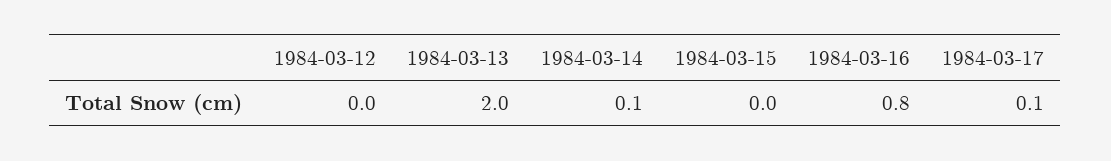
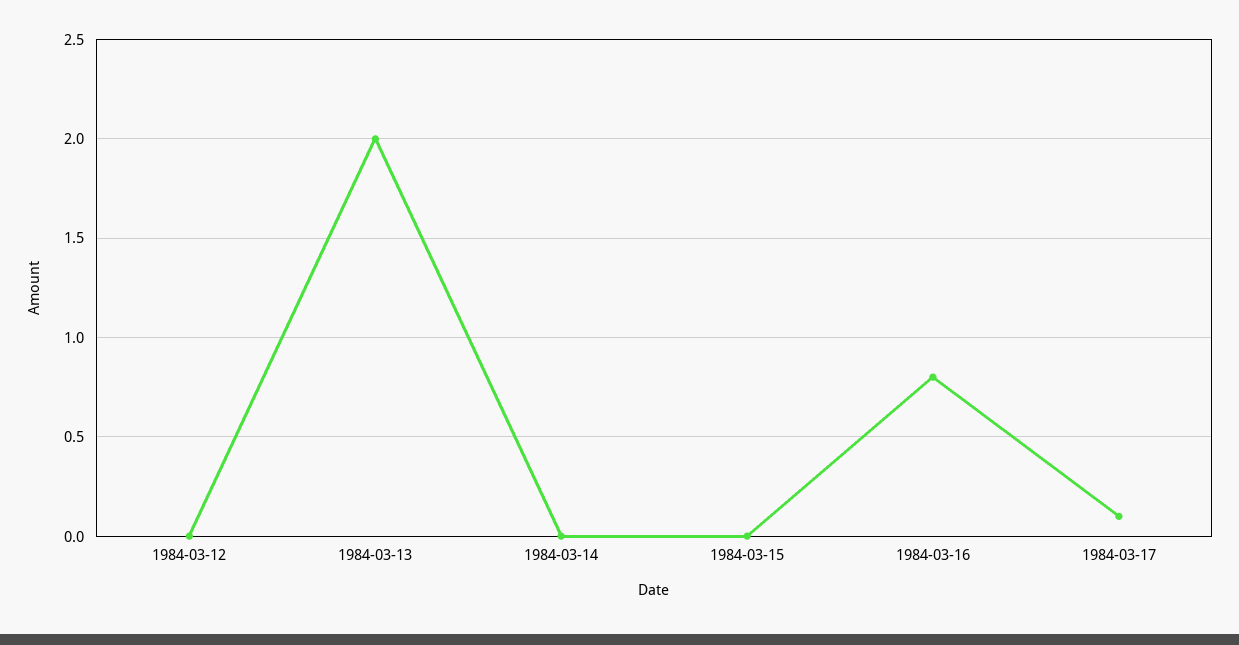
  {
    "1984-03-12": 0,
    "1984-03-13": 2,
-   "1984-03-14": 0.1,
+   "1984-03-14": 0,
    "1984-03-15": 0,
    "1984-03-16": 0.8,
    "1984-03-17": 0.1
  }

